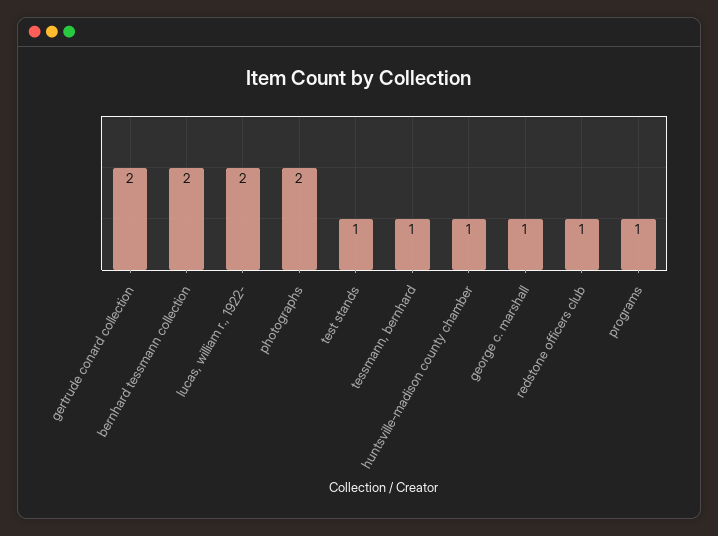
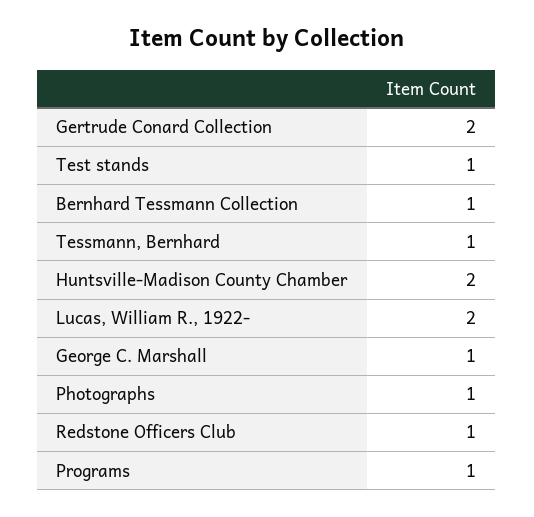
  {
    "gertrude conard collection": 2,
-   "bernhard tessmann collection": 2,
+   "bernhard tessmann collection": 1,
    "lucas, william r., 1922-": 2,
-   "photographs": 2,
+   "photographs": 1,
    "test stands": 1,
    "tessmann, bernhard": 1,
-   "huntsville-madison county chamber": 1,
+   "huntsville-madison county chamber": 2,
    "george c. marshall": 1,
    "redstone officers club": 1,
    "programs": 1
  }

